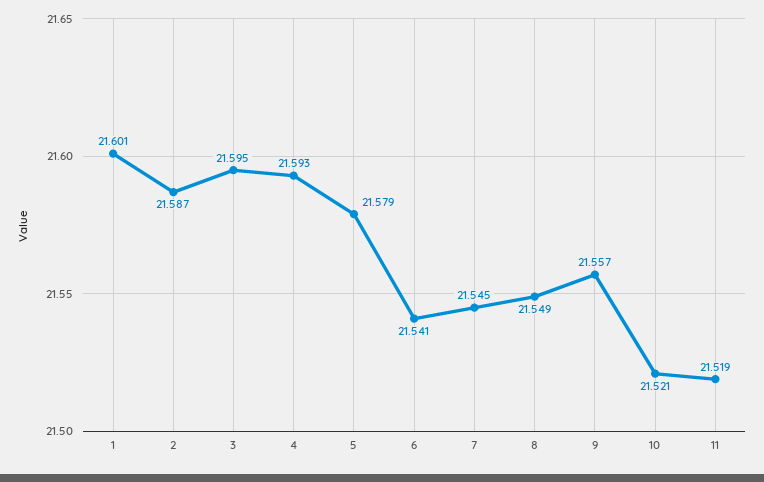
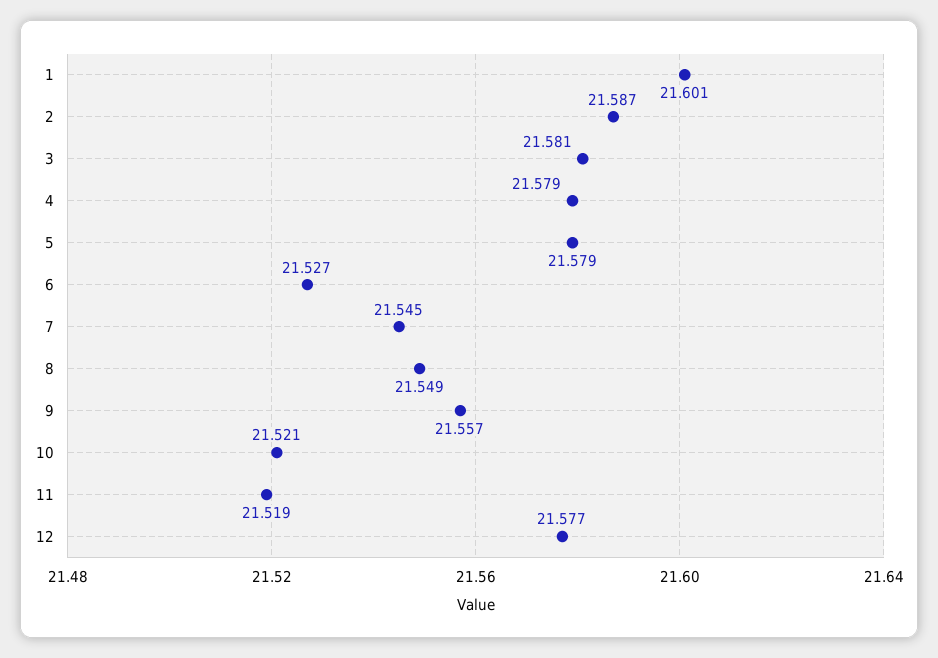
  {
    "1": 21.601,
    "2": 21.587,
-   "3": 21.595,
+   "3": 21.581,
-   "4": 21.593,
+   "4": 21.579,
    "5": 21.579,
-   "6": 21.541,
+   "6": 21.527,
    "7": 21.545,
    "8": 21.549,
    "9": 21.557,
    "10": 21.521,
-   "11": 21.519
+   "11": 21.519,
+   "12": 21.577
  }

